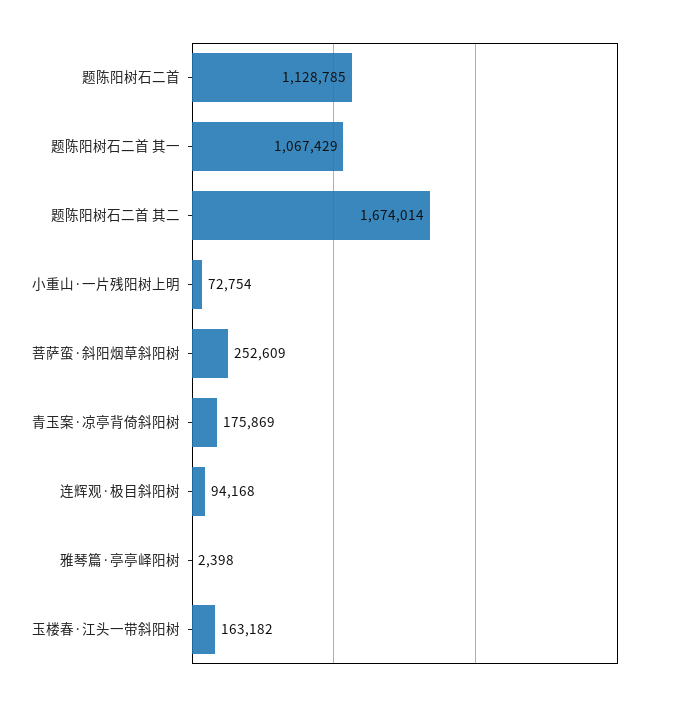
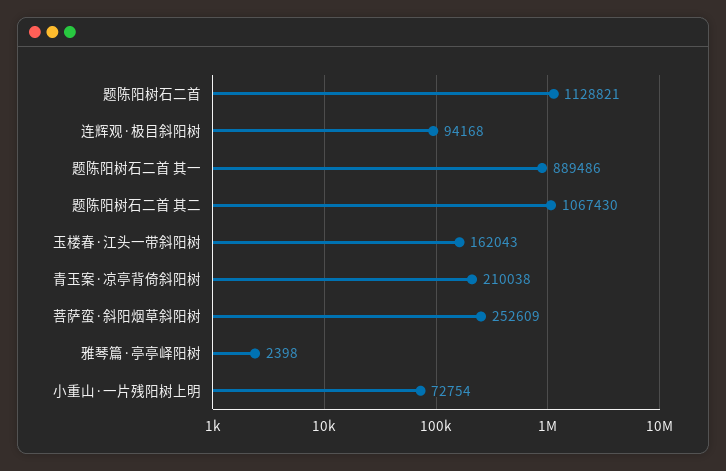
  {
-   "题陈阳树石二首": 1128785,
+   "题陈阳树石二首": 1128821,
-   "题陈阳树石二首 其一": 1067429,
+   "题陈阳树石二首 其一": 889486,
-   "题陈阳树石二首 其二": 1674014,
+   "题陈阳树石二首 其二": 1067430,
    "小重山·一片残阳树上明": 72754,
    "菩萨蛮·斜阳烟草斜阳树": 252609,
-   "青玉案·凉亭背倚斜阳树": 175869,
+   "青玉案·凉亭背倚斜阳树": 210038,
    "连辉观·极目斜阳树": 94168,
    "雅琴篇·亭亭峄阳树": 2398,
-   "玉楼春·江头一带斜阳树": 163182
+   "玉楼春·江头一带斜阳树": 162043
  }

